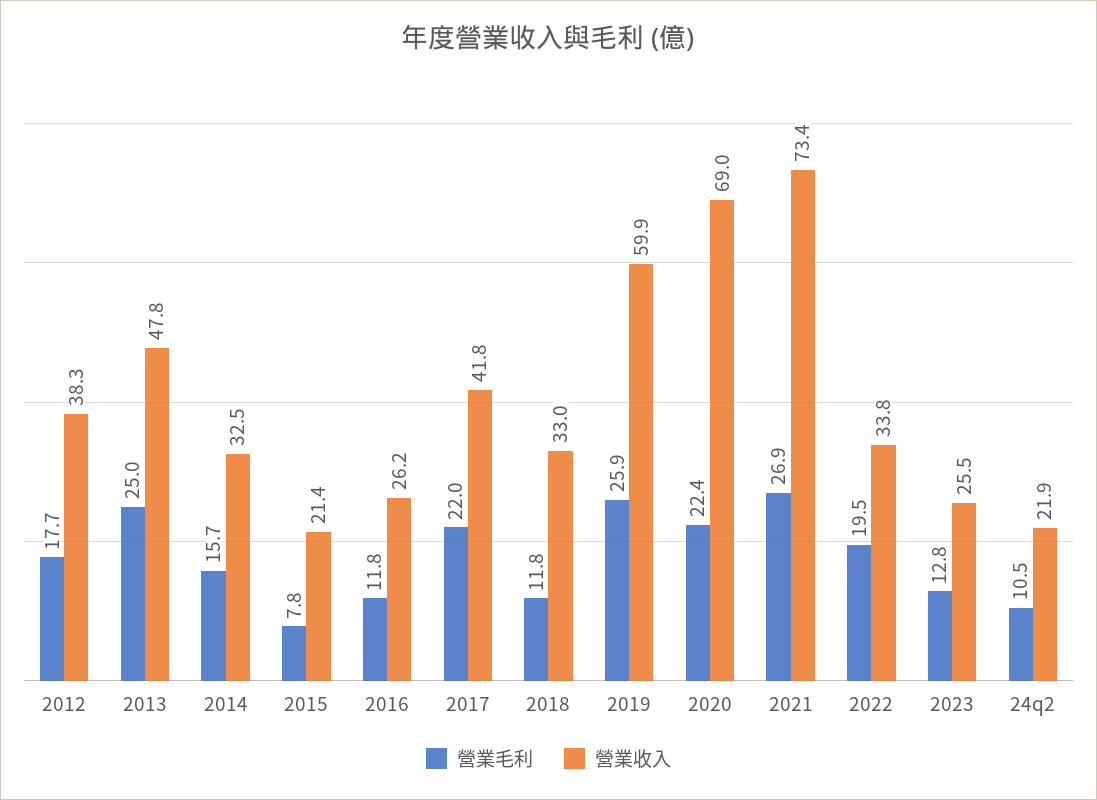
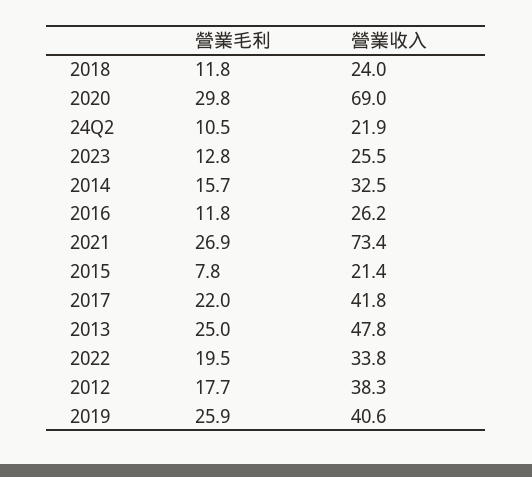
  {
    "營業毛利": {
      "2012": 17.7,
      "2013": 25,
      "2014": 15.7,
      "2015": 7.8,
      "2016": 11.8,
      "2017": 22,
      "2018": 11.8,
      "2019": 25.9,
-     "2020": 22.4,
+     "2020": 29.8,
      "2021": 26.9,
      "2022": 19.5,
      "2023": 12.8,
      "24q2": 10.5
    },
    "營業收入": {
      "2012": 38.3,
      "2013": 47.8,
      "2014": 32.5,
      "2015": 21.4,
      "2016": 26.2,
      "2017": 41.8,
-     "2018": 33,
+     "2018": 24,
-     "2019": 59.9,
+     "2019": 40.6,
      "2020": 69,
      "2021": 73.4,
      "2022": 33.8,
      "2023": 25.5,
      "24q2": 21.9
    }
  }

